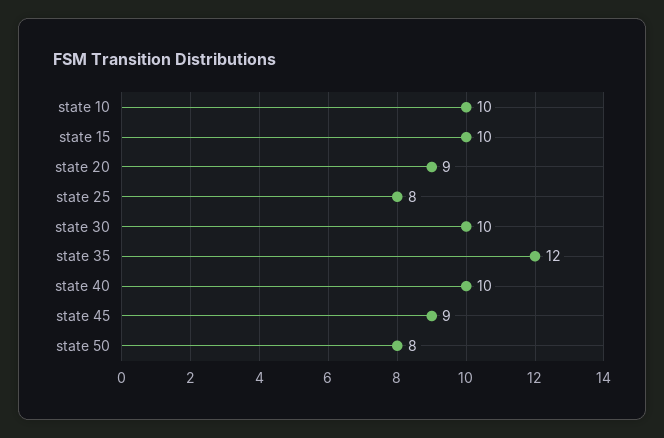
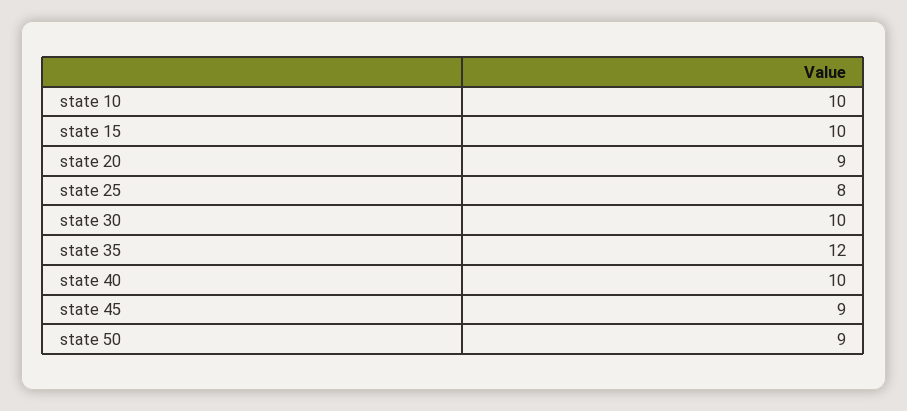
  {
    "state 10": 10,
    "state 15": 10,
    "state 20": 9,
    "state 25": 8,
    "state 30": 10,
    "state 35": 12,
    "state 40": 10,
    "state 45": 9,
-   "state 50": 8
+   "state 50": 9
  }

